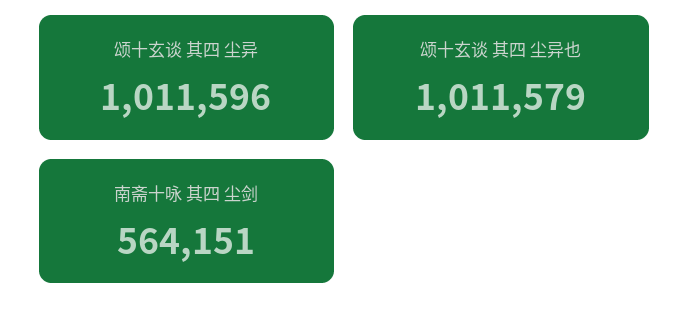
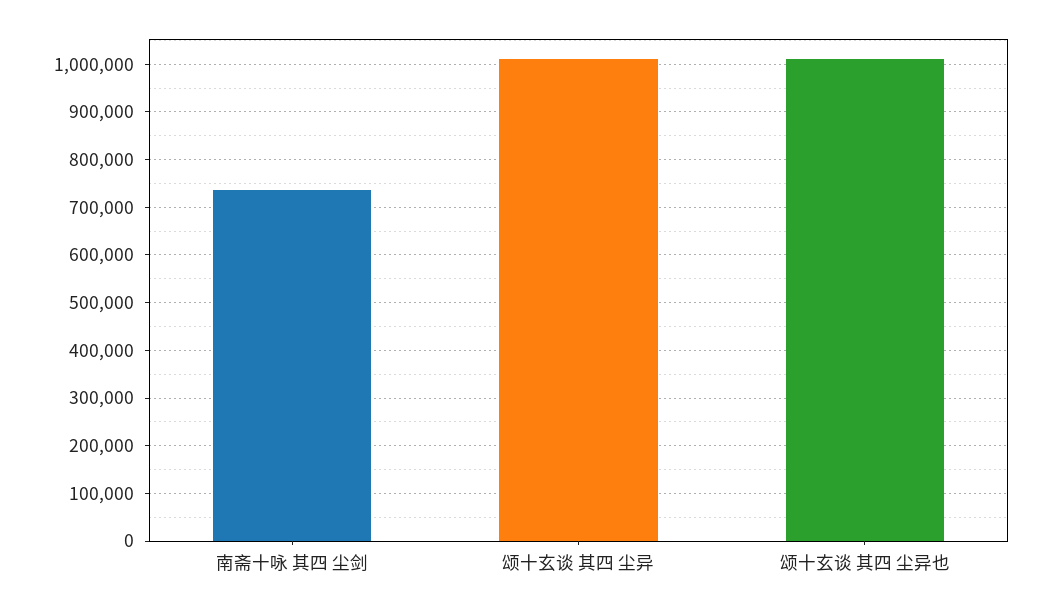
  {
    "颂十玄谈 其四 尘异": 1011596,
    "颂十玄谈 其四 尘异也": 1011579,
-   "南斋十咏 其四 尘剑": 564151
+   "南斋十咏 其四 尘剑": 740000
  }

